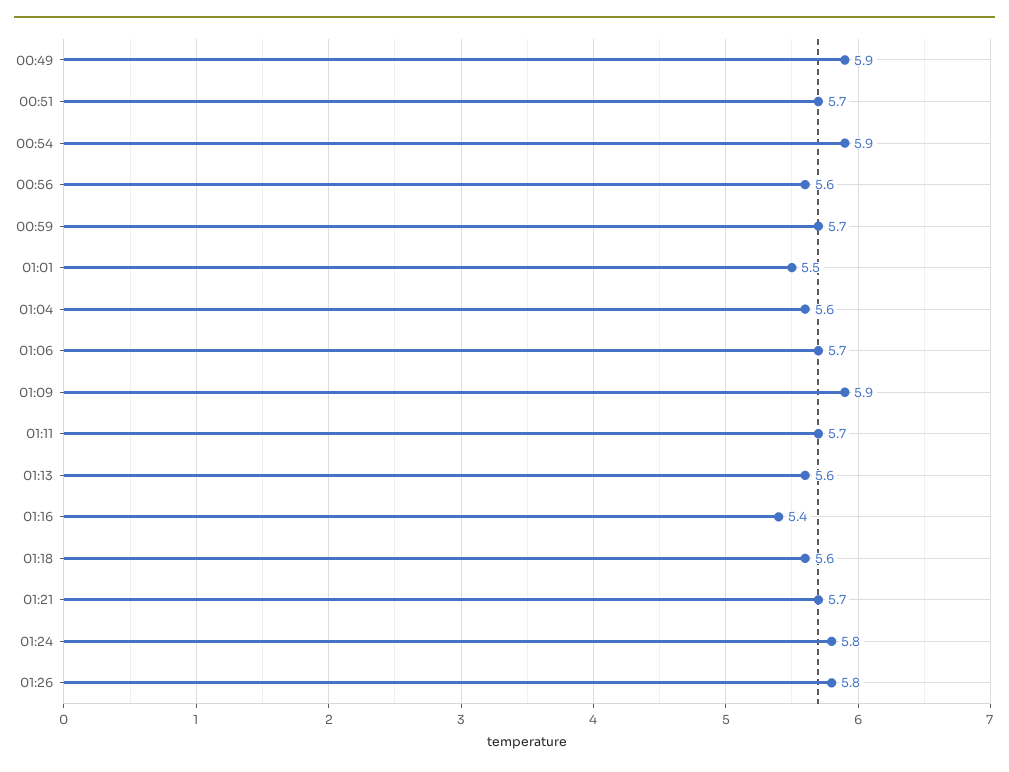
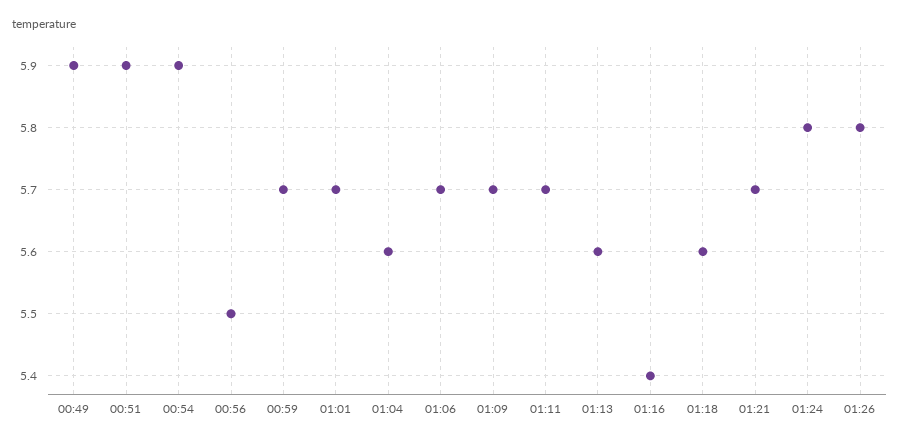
  {
    "00:49": 5.9,
-   "00:51": 5.7,
+   "00:51": 5.9,
    "00:54": 5.9,
-   "00:56": 5.6,
+   "00:56": 5.5,
    "00:59": 5.7,
-   "01:01": 5.5,
+   "01:01": 5.7,
    "01:04": 5.6,
    "01:06": 5.7,
-   "01:09": 5.9,
+   "01:09": 5.7,
    "01:11": 5.7,
    "01:13": 5.6,
    "01:16": 5.4,
    "01:18": 5.6,
    "01:21": 5.7,
    "01:24": 5.8,
    "01:26": 5.8
  }

